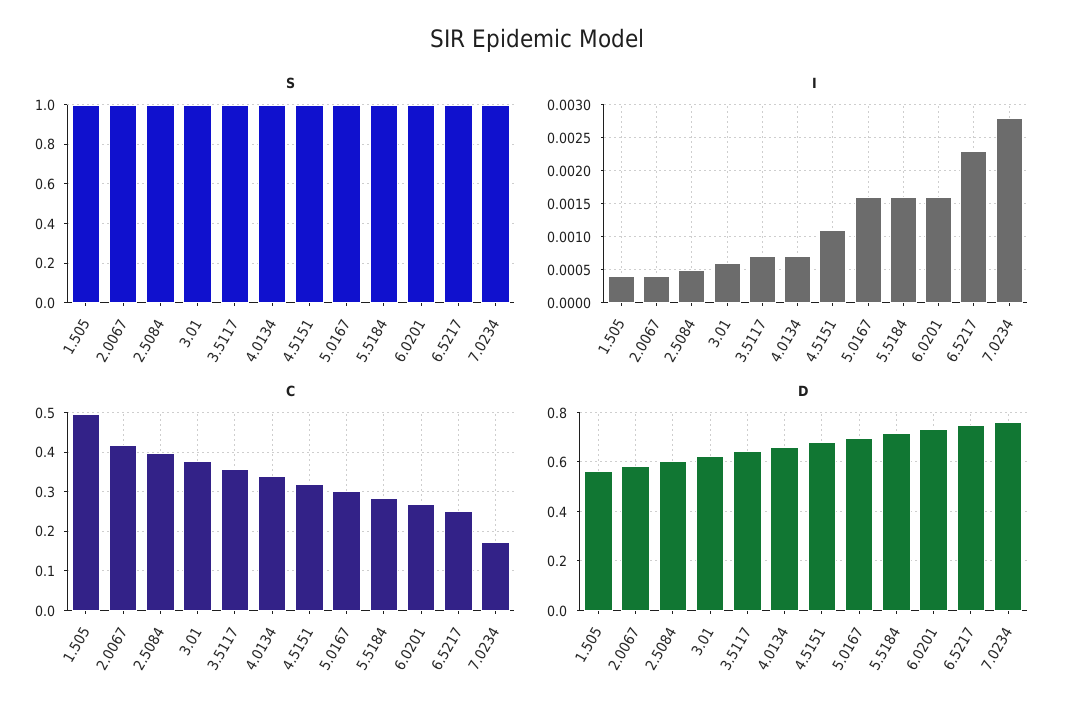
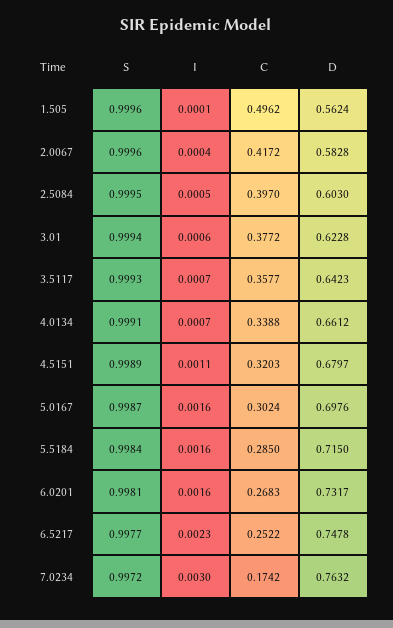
  {
    "S": {
      "1.505": 0.9996,
      "2.0067": 0.9996,
      "2.5084": 0.9995,
      "3.01": 0.9994,
      "3.5117": 0.9993,
      "4.0134": 0.9991,
      "4.5151": 0.9989,
      "5.0167": 0.9987,
      "5.5184": 0.9984,
      "6.0201": 0.9981,
      "6.5217": 0.9977,
      "7.0234": 0.9972
    },
    "I": {
-     "1.505": 0.0004,
+     "1.505": 0.0001,
      "2.0067": 0.0004,
      "2.5084": 0.0005,
      "3.01": 0.0006,
      "3.5117": 0.0007,
      "4.0134": 0.0007,
      "4.5151": 0.0011,
      "5.0167": 0.0016,
      "5.5184": 0.0016,
      "6.0201": 0.0016,
      "6.5217": 0.0023,
-     "7.0234": 0.0028
+     "7.0234": 0.003
    },
    "C": {
      "1.505": 0.4962,
      "2.0067": 0.4172,
      "2.5084": 0.397,
      "3.01": 0.3772,
      "3.5117": 0.3577,
      "4.0134": 0.3388,
      "4.5151": 0.3203,
      "5.0167": 0.3024,
      "5.5184": 0.285,
      "6.0201": 0.2683,
      "6.5217": 0.2522,
      "7.0234": 0.1742
    },
    "D": {
      "1.505": 0.5624,
      "2.0067": 0.5828,
      "2.5084": 0.603,
      "3.01": 0.6228,
      "3.5117": 0.6423,
      "4.0134": 0.6612,
      "4.5151": 0.6797,
      "5.0167": 0.6976,
      "5.5184": 0.715,
      "6.0201": 0.7317,
      "6.5217": 0.7478,
      "7.0234": 0.7632
    }
  }

